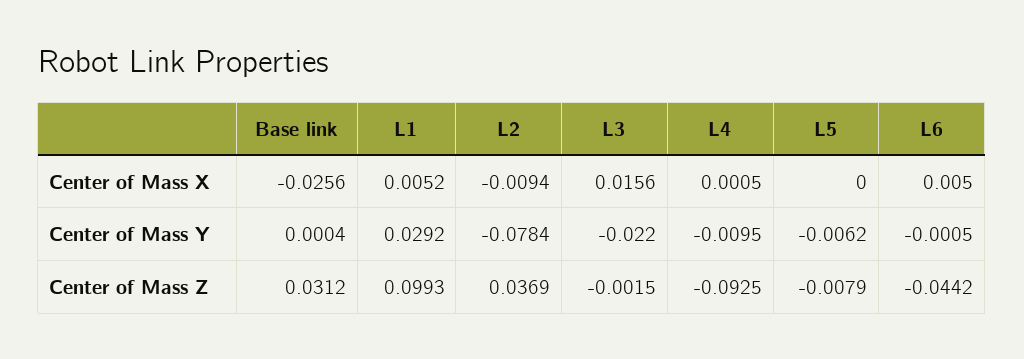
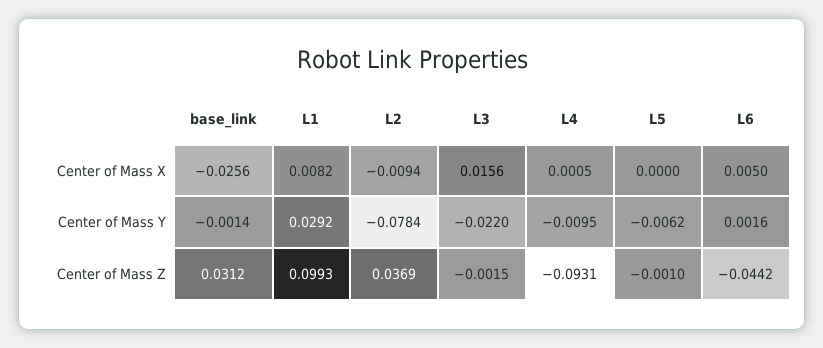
  {
    "Base link": {
      "Center of Mass X": -0.0256,
-     "Center of Mass Y": 0.0004,
+     "Center of Mass Y": -0.0014,
      "Center of Mass Z": 0.0312
    },
    "L1": {
-     "Center of Mass X": 0.0052,
+     "Center of Mass X": 0.0082,
      "Center of Mass Y": 0.0292,
      "Center of Mass Z": 0.0993
    },
    "L2": {
      "Center of Mass X": -0.0094,
      "Center of Mass Y": -0.0784,
      "Center of Mass Z": 0.0369
    },
    "L3": {
      "Center of Mass X": 0.0156,
      "Center of Mass Y": -0.022,
      "Center of Mass Z": -0.0015
    },
    "L4": {
      "Center of Mass X": 0.0005,
      "Center of Mass Y": -0.0095,
-     "Center of Mass Z": -0.0925
+     "Center of Mass Z": -0.0931
    },
    "L5": {
      "Center of Mass X": 0,
      "Center of Mass Y": -0.0062,
-     "Center of Mass Z": -0.0079
+     "Center of Mass Z": -0.001
    },
    "L6": {
      "Center of Mass X": 0.005,
-     "Center of Mass Y": -0.0005,
+     "Center of Mass Y": 0.0016,
      "Center of Mass Z": -0.0442
    }
  }

